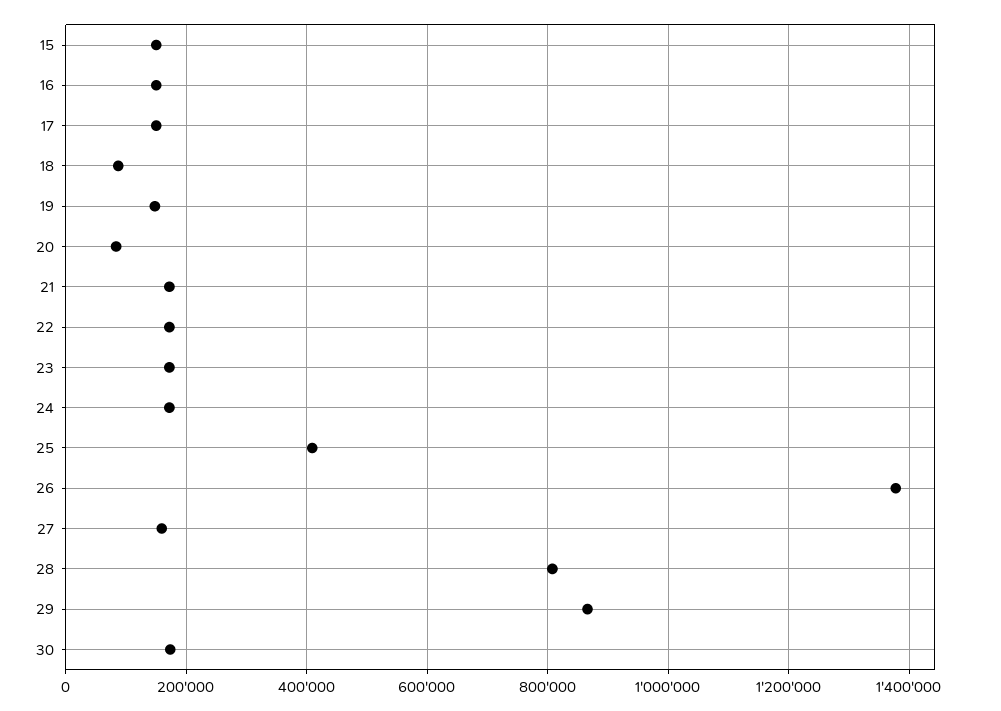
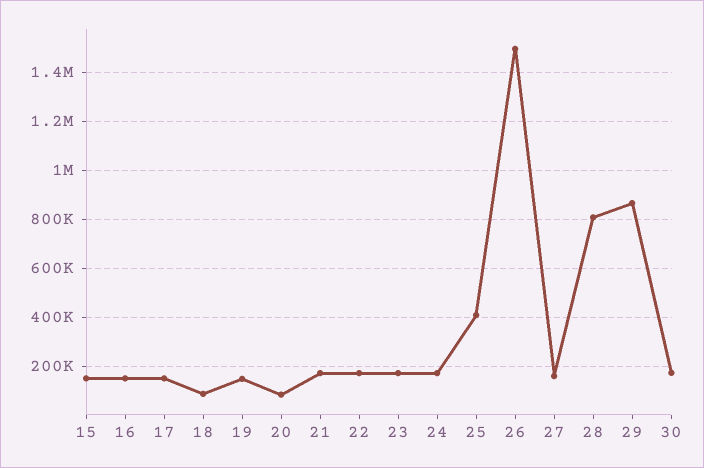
  {
    "15": 160000,
    "16": 160000,
    "17": 160000,
    "18": 80000,
    "19": 140000,
    "20": 80000,
    "21": 180000,
    "22": 180000,
    "23": 180000,
    "24": 180000,
    "25": 400000,
-   "26": 1380000,
+   "26": 1500000,
    "27": 160000,
    "28": 800000,
    "29": 860000,
    "30": 180000
  }

